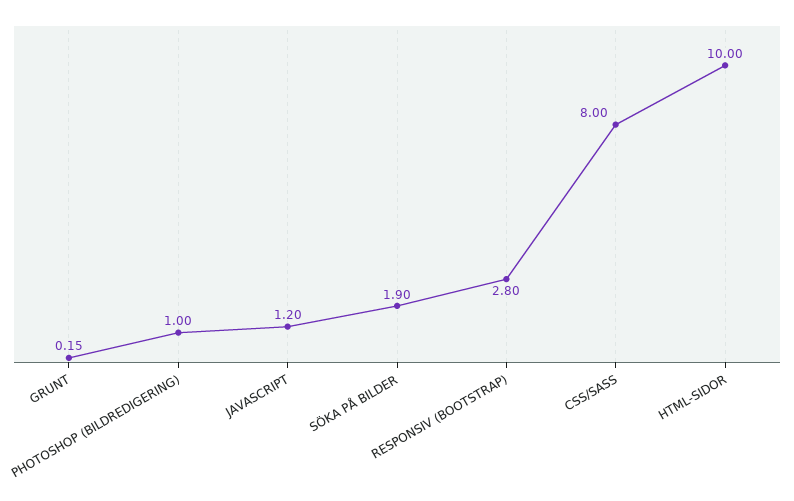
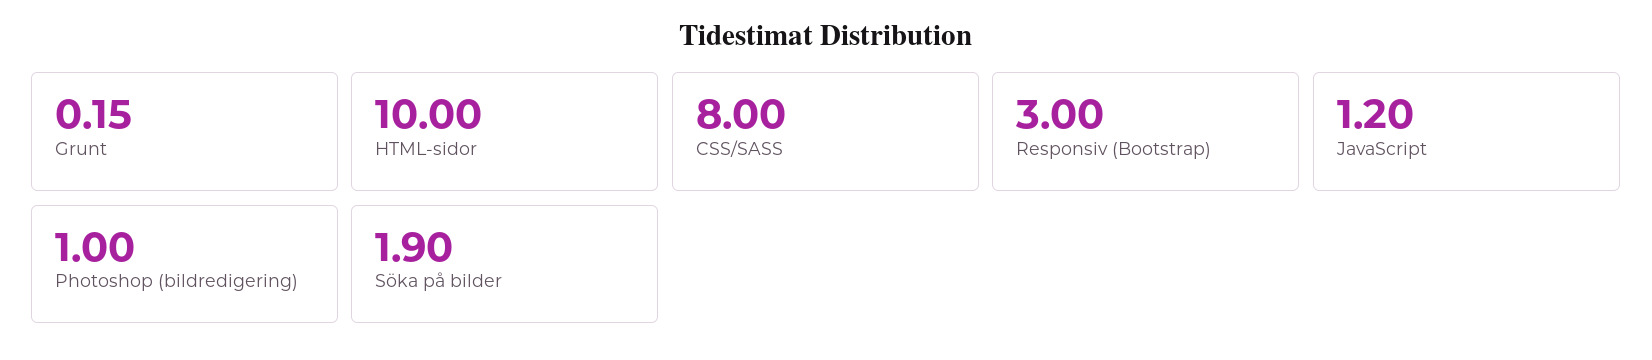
  {
    "GRUNT": 0.15,
    "PHOTOSHOP (BILDREDIGERING)": 1,
    "JAVASCRIPT": 1.2,
    "SÖKA PÅ BILDER": 1.9,
-   "RESPONSIV (BOOTSTRAP)": 2.8,
+   "RESPONSIV (BOOTSTRAP)": 3,
    "CSS/SASS": 8,
    "HTML-SIDOR": 10
  }

